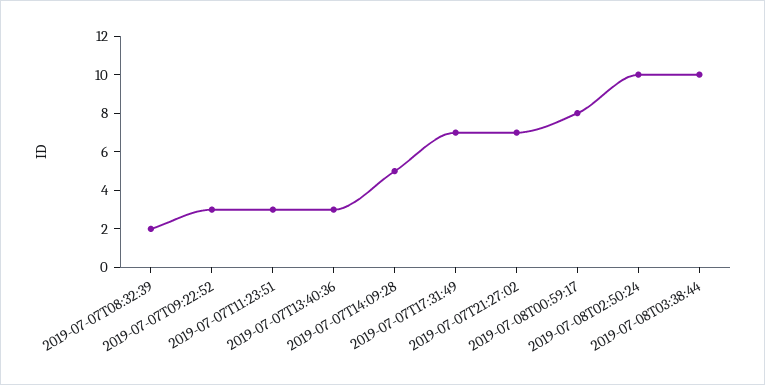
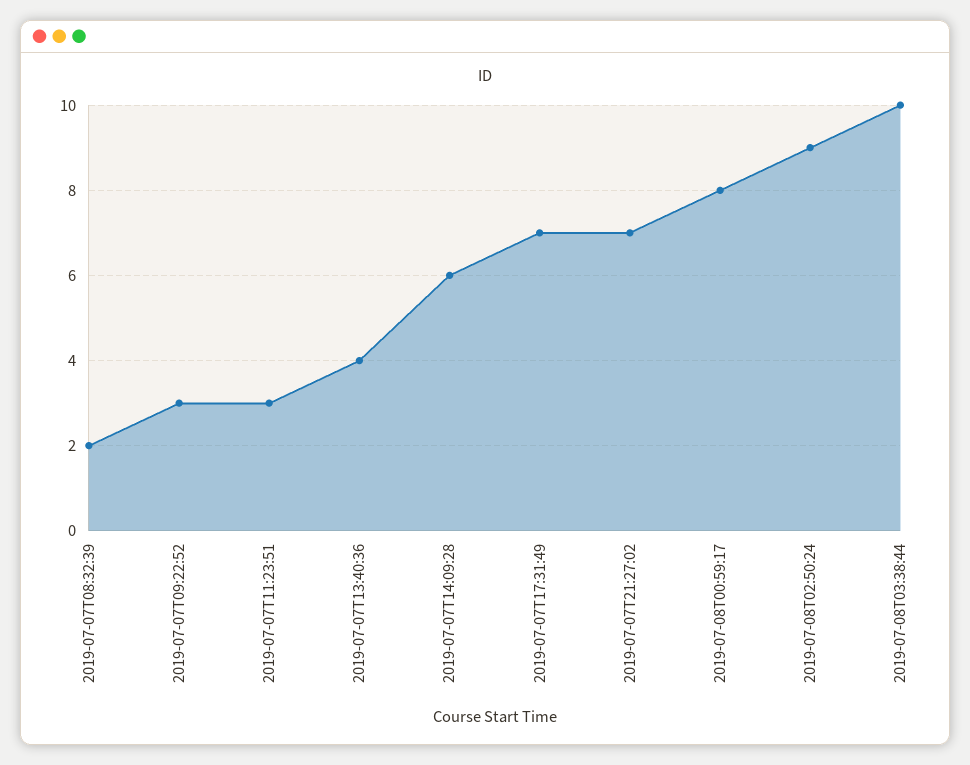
  {
    "2019-07-07T08:32:39": 2,
    "2019-07-07T09:22:52": 3,
    "2019-07-07T11:23:51": 3,
-   "2019-07-07T13:40:36": 3,
+   "2019-07-07T13:40:36": 4,
-   "2019-07-07T14:09:28": 5,
+   "2019-07-07T14:09:28": 6,
    "2019-07-07T17:31:49": 7,
    "2019-07-07T21:27:02": 7,
    "2019-07-08T00:59:17": 8,
-   "2019-07-08T02:50:24": 10,
+   "2019-07-08T02:50:24": 9,
    "2019-07-08T03:38:44": 10
  }

